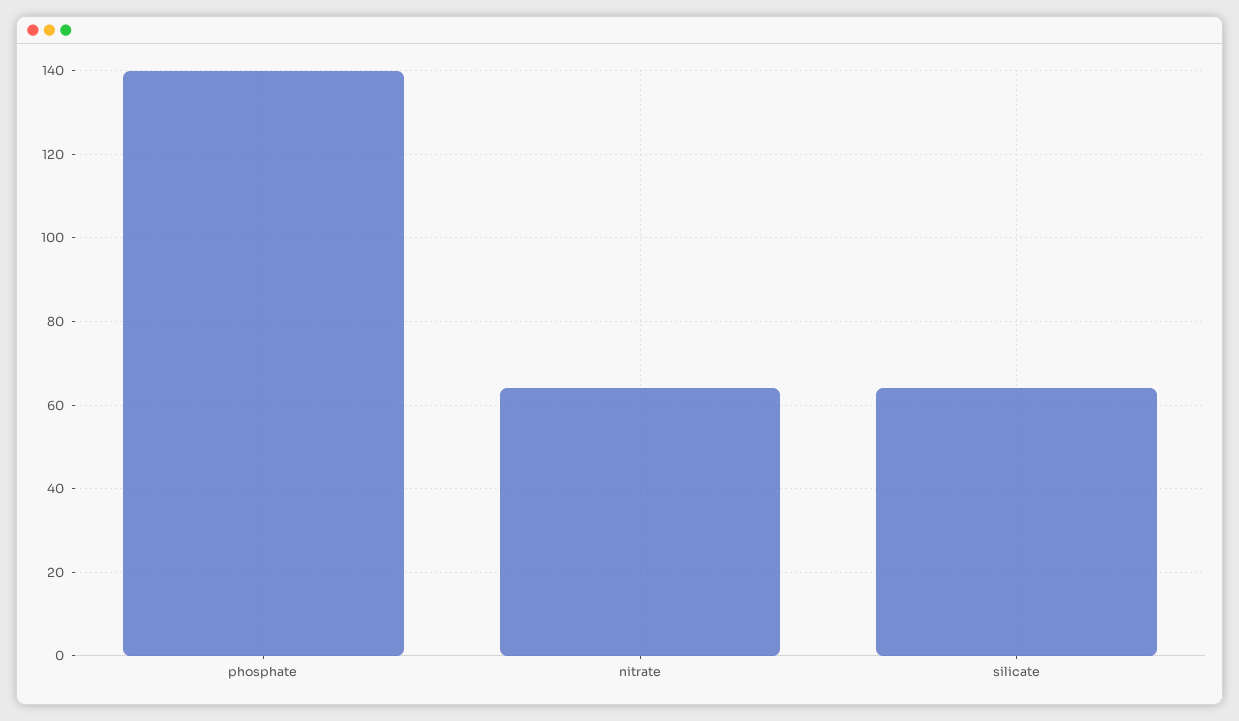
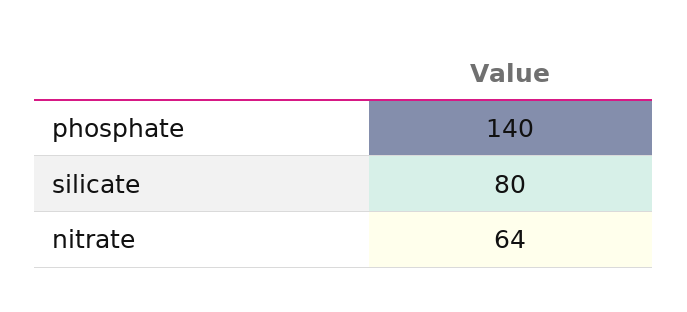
  {
    "phosphate": 140,
    "nitrate": 64,
-   "silicate": 65
+   "silicate": 80
  }

